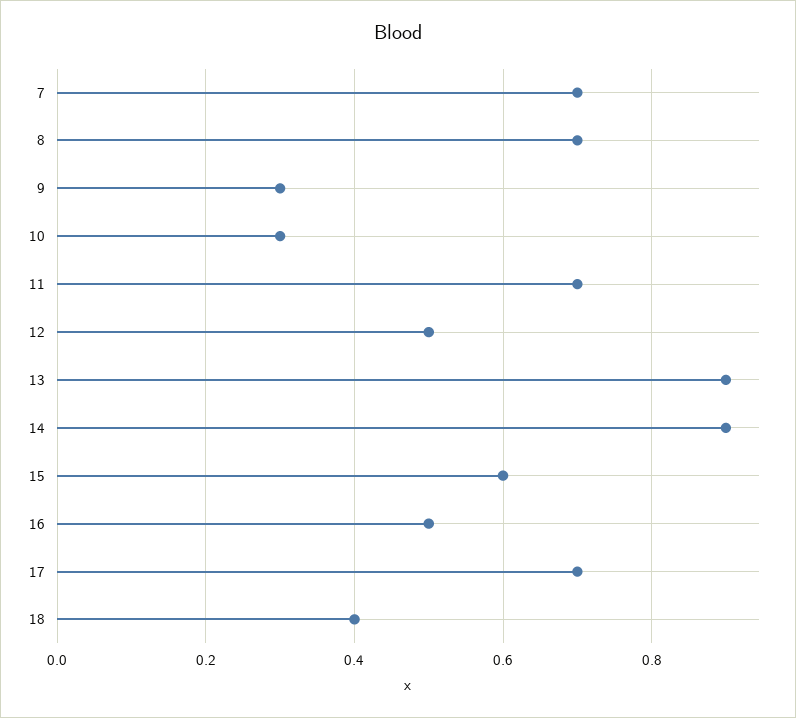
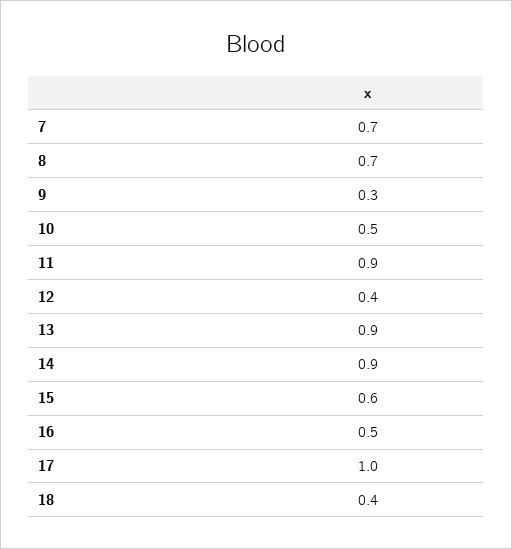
  {
    "7": 0.7,
    "8": 0.7,
    "9": 0.3,
-   "10": 0.3,
+   "10": 0.5,
-   "11": 0.7,
+   "11": 0.9,
-   "12": 0.5,
+   "12": 0.4,
    "13": 0.9,
    "14": 0.9,
    "15": 0.6,
    "16": 0.5,
-   "17": 0.7,
+   "17": 1,
    "18": 0.4
  }

